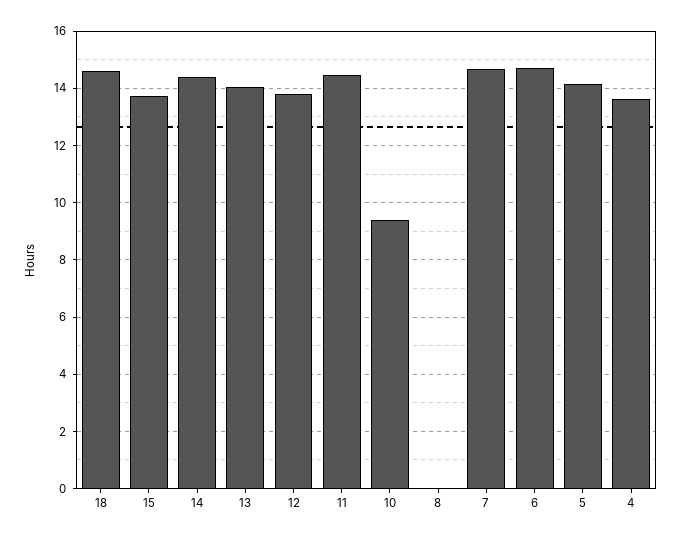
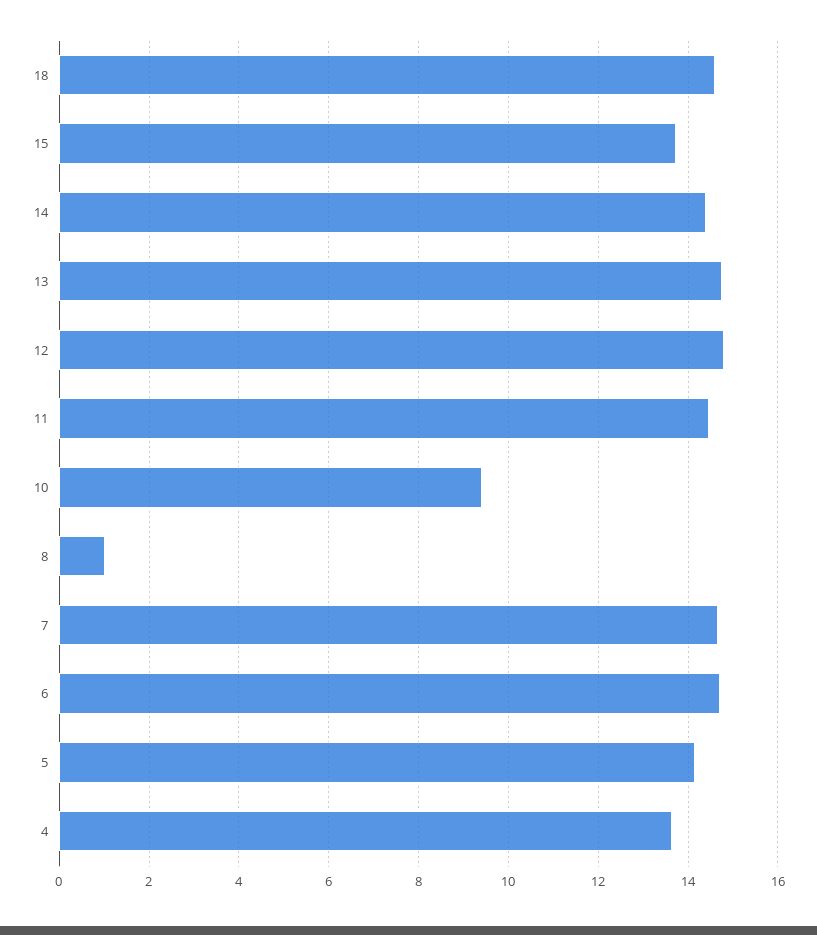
  {
    "18": 14.6,
    "15": 13.8,
    "14": 14.4,
-   "13": 14,
+   "13": 14.8,
-   "12": 13.75,
+   "12": 14.8,
    "11": 14.4,
    "10": 9.4,
-   "8": 0,
+   "8": 1,
    "7": 14.6,
    "6": 14.8,
    "5": 14.2,
    "4": 13.6
  }

